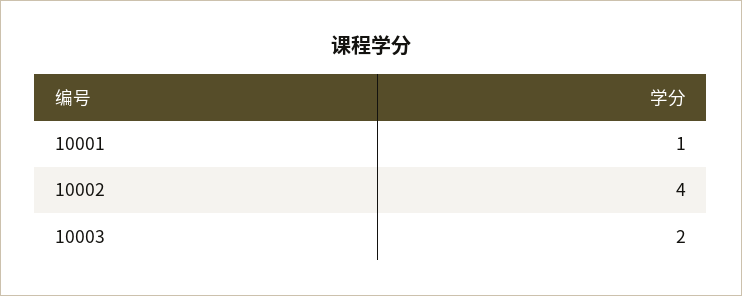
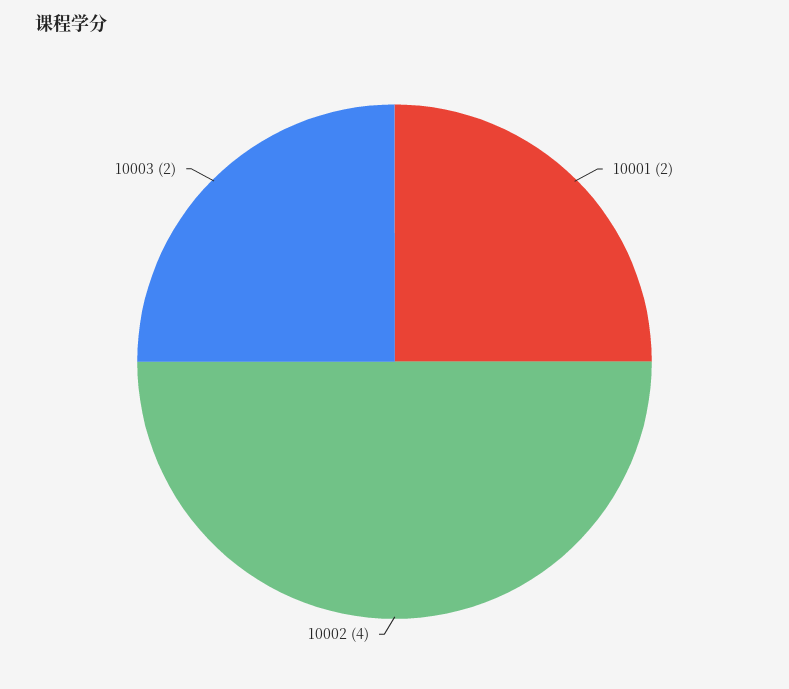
  {
-   "10001": 1,
+   "10001": 2,
    "10002": 4,
    "10003": 2
  }

